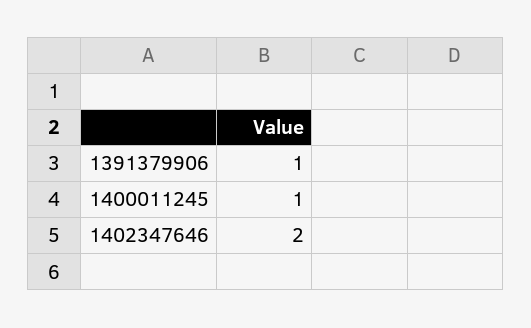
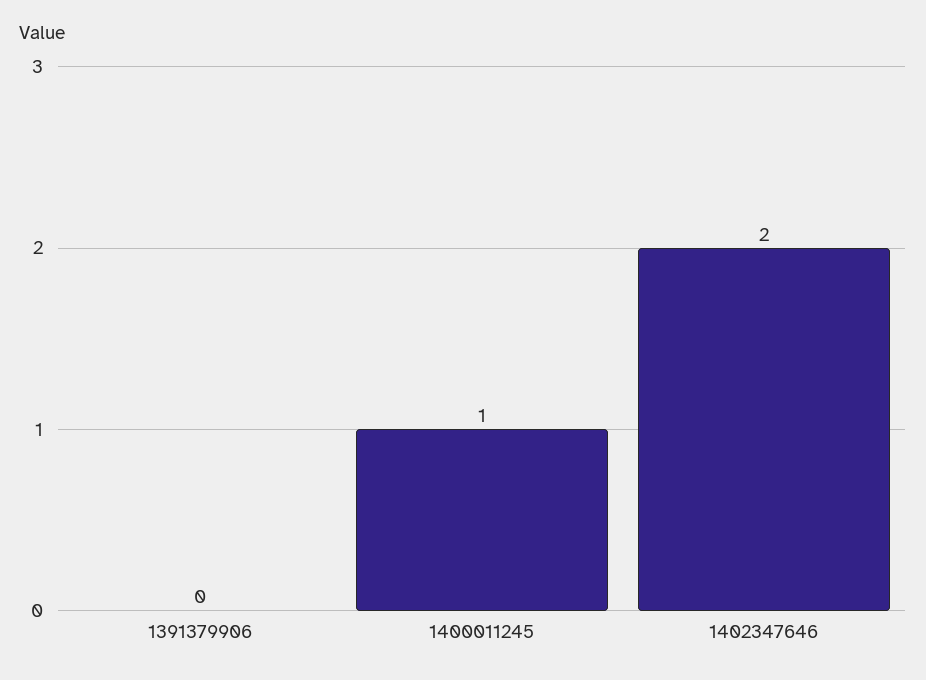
  {
-   "1391379906": 1,
+   "1391379906": 0,
    "1400011245": 1,
    "1402347646": 2
  }

